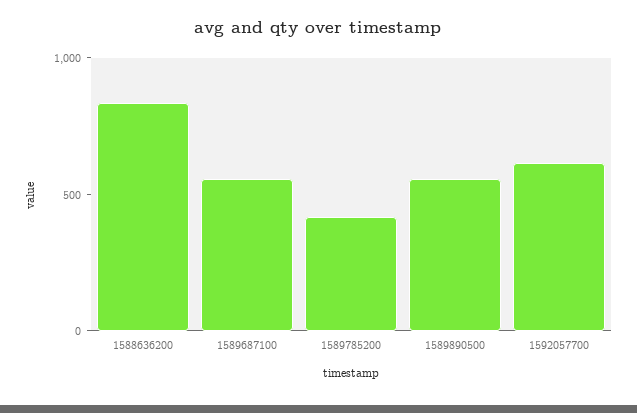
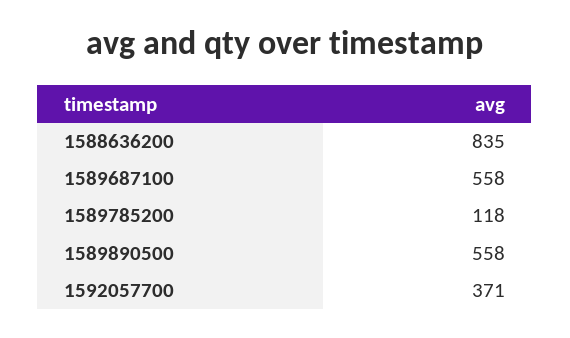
  {
    "1588636200": 835,
    "1589687100": 558,
-   "1589785200": 400,
+   "1589785200": 118,
    "1589890500": 558,
-   "1592057700": 600
+   "1592057700": 371
  }

